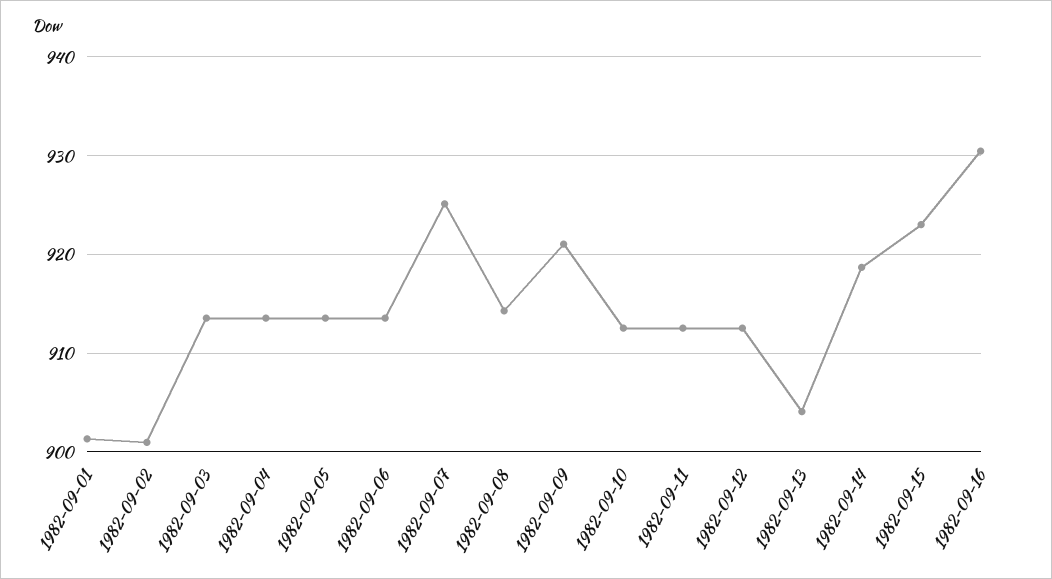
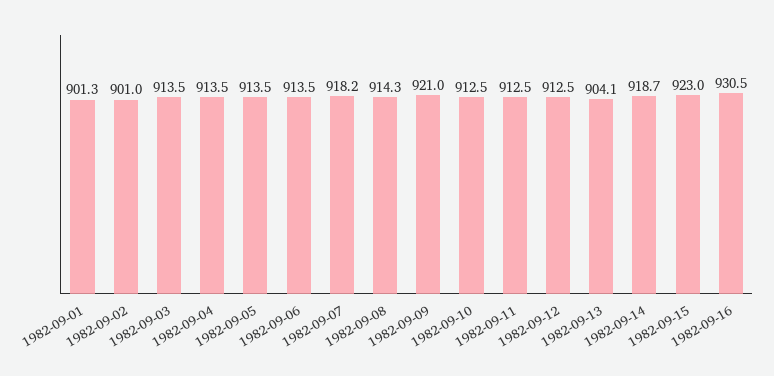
  {
    "1982-09-01": 901.3,
    "1982-09-02": 901,
    "1982-09-03": 913.5,
    "1982-09-04": 913.5,
    "1982-09-05": 913.5,
    "1982-09-06": 913.5,
-   "1982-09-07": 925,
+   "1982-09-07": 918.2,
    "1982-09-08": 914.3,
    "1982-09-09": 921,
    "1982-09-10": 912.5,
    "1982-09-11": 912.5,
    "1982-09-12": 912.5,
    "1982-09-13": 904.1,
    "1982-09-14": 918.7,
    "1982-09-15": 923,
    "1982-09-16": 930.5
  }

